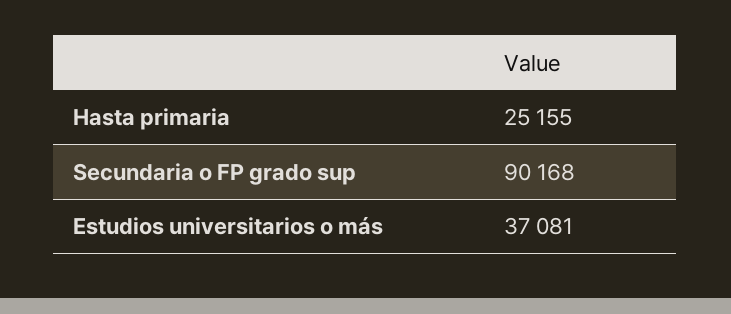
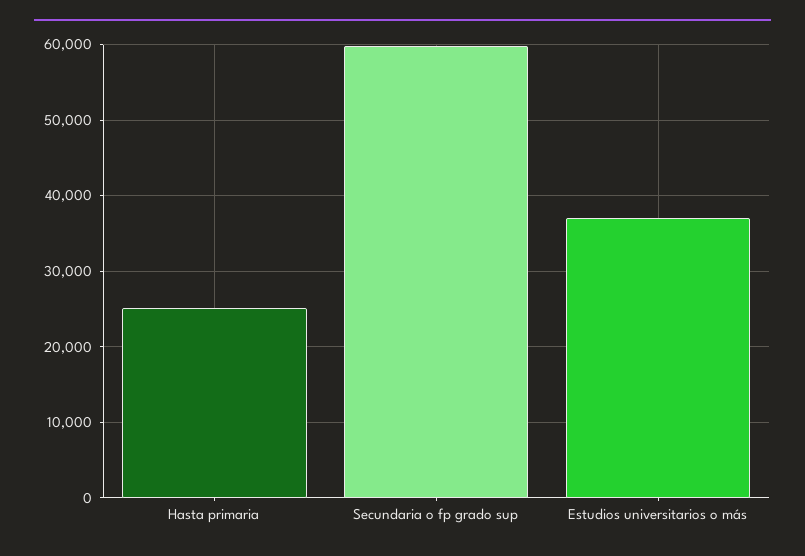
  {
    "Hasta primaria": 25155,
-   "Secundaria o FP grado sup": 90168,
+   "Secundaria o FP grado sup": 60000,
    "Estudios universitarios o más": 37081
  }

